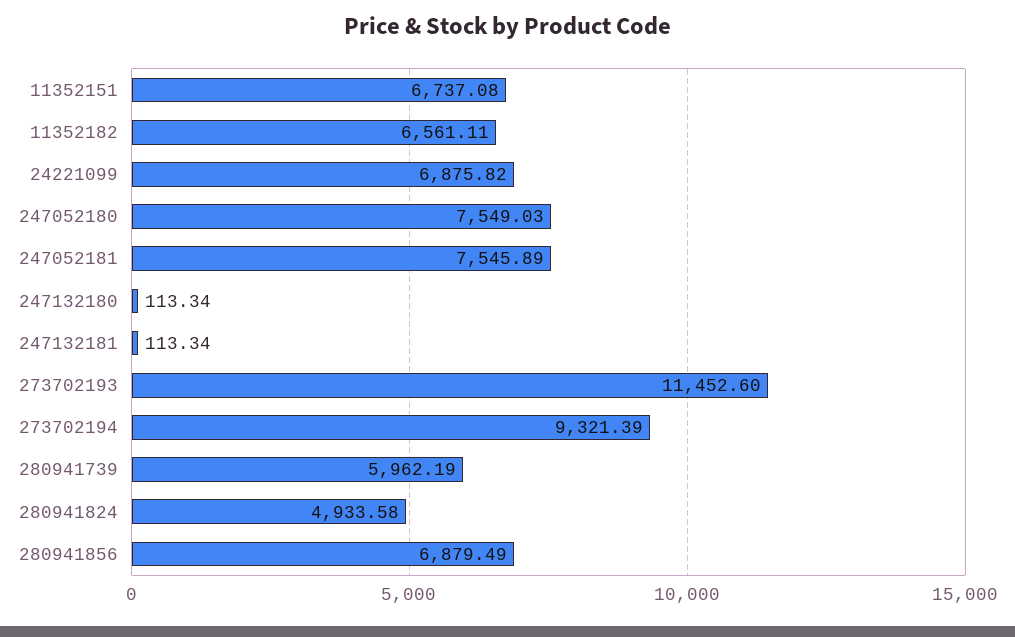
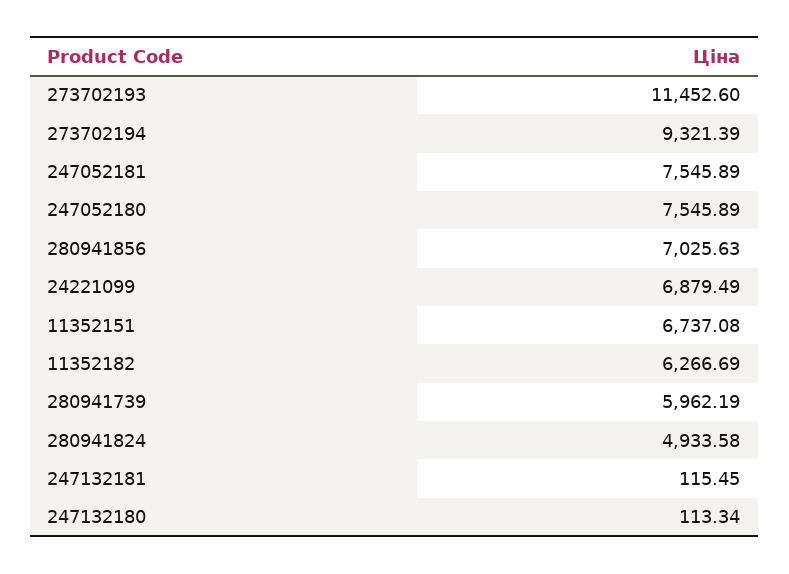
  {
    "11352151": 6737.08,
-   "11352182": 6561.11,
+   "11352182": 6266.69,
-   "24221099": 6875.82,
+   "24221099": 6879.49,
-   "247052180": 7549.03,
+   "247052180": 7545.89,
    "247052181": 7545.89,
    "247132180": 113.34,
-   "247132181": 113.34,
+   "247132181": 115.45,
    "273702193": 11452.6,
    "273702194": 9321.39,
    "280941739": 5962.19,
    "280941824": 4933.58,
-   "280941856": 6879.49
+   "280941856": 7025.63
  }

